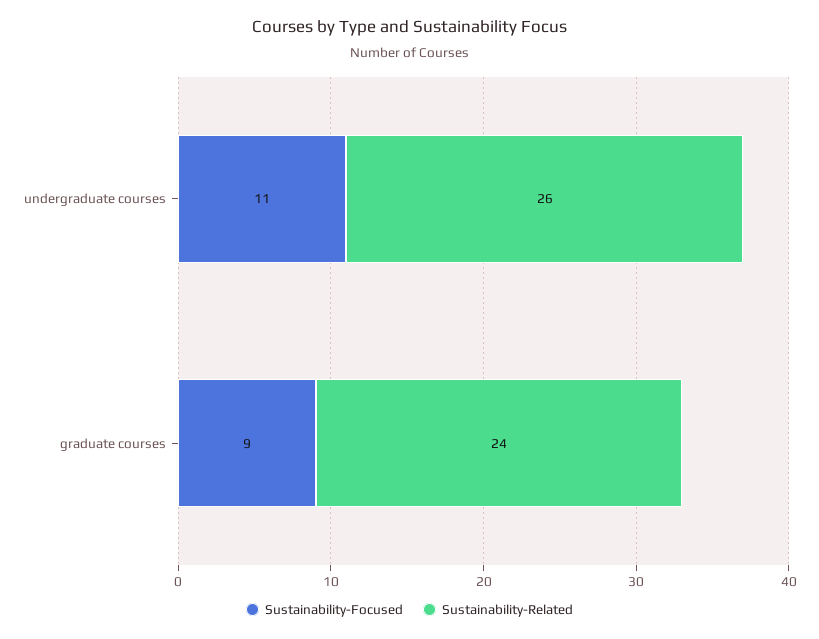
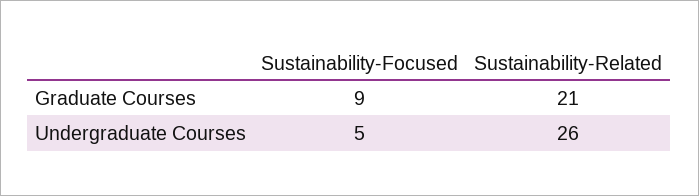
  {
    "Sustainability-Focused": {
-     "undergraduate courses": 11,
+     "undergraduate courses": 5,
      "graduate courses": 9
    },
    "Sustainability-Related": {
      "undergraduate courses": 26,
-     "graduate courses": 24
+     "graduate courses": 21
    }
  }

